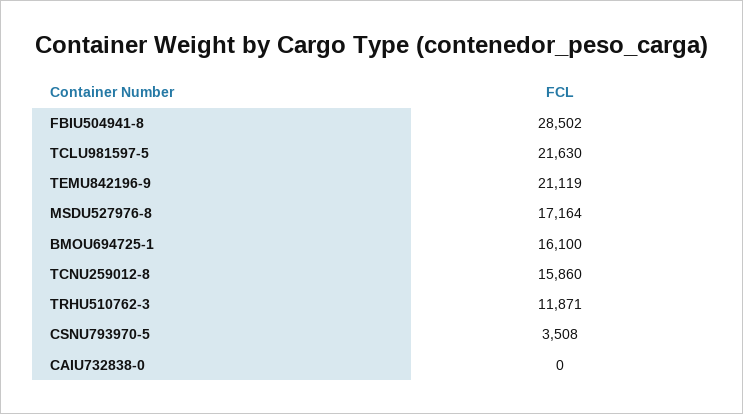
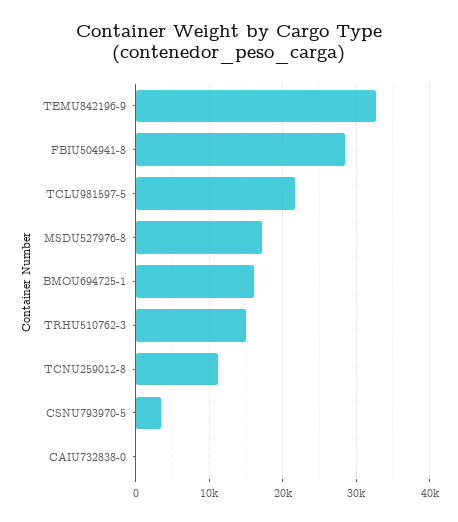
  {
    "FBIU504941-8": 28502,
    "TCLU981597-5": 21630,
-   "TEMU842196-9": 21119,
+   "TEMU842196-9": 33000,
    "MSDU527976-8": 17164,
    "BMOU694725-1": 16100,
-   "TCNU259012-8": 15860,
+   "TCNU259012-8": 11000,
-   "TRHU510762-3": 11871,
+   "TRHU510762-3": 15000,
    "CSNU793970-5": 3508,
    "CAIU732838-0": 0
  }

